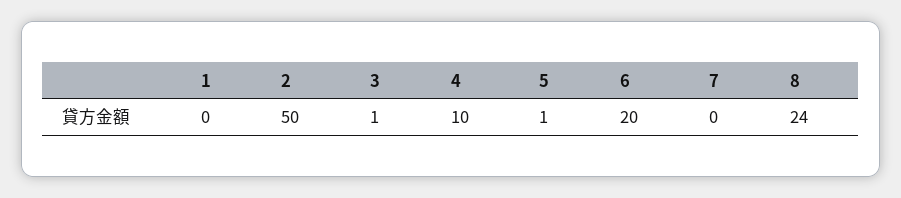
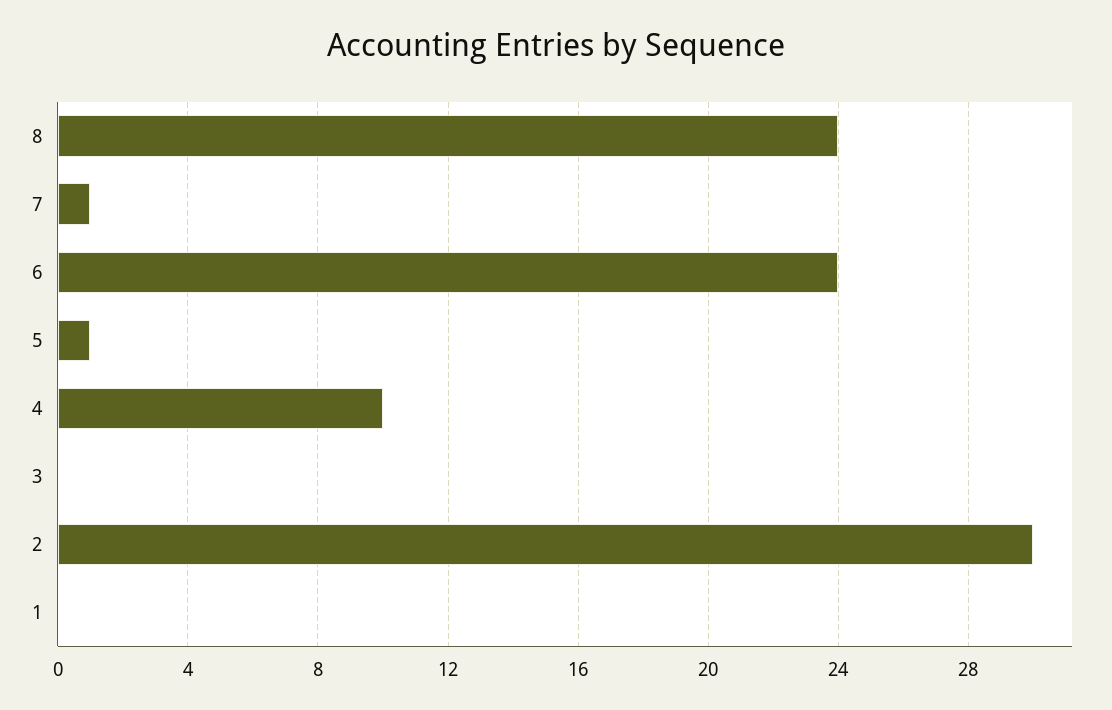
  {
    "1": 0,
-   "2": 50,
+   "2": 30,
-   "3": 1,
+   "3": 0,
    "4": 10,
    "5": 1,
-   "6": 20,
+   "6": 24,
-   "7": 0,
+   "7": 1,
    "8": 24
  }

